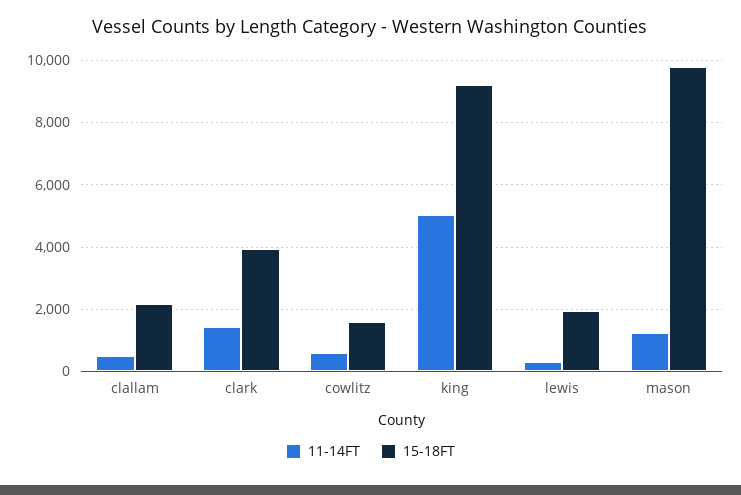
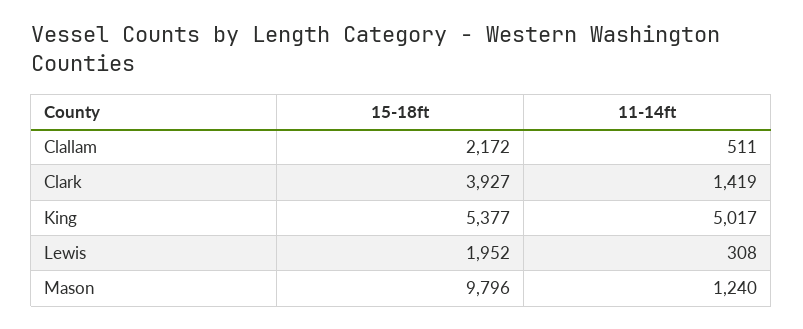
  {
    "11-14FT": {
      "clallam": 511,
      "clark": 1419,
-     "cowlitz": 600,
      "king": 5017,
      "lewis": 308,
      "mason": 1240
    },
    "15-18FT": {
      "clallam": 2172,
      "clark": 3927,
-     "cowlitz": 1600,
-     "king": 9200,
+     "king": 5377,
      "lewis": 1952,
      "mason": 9796
    }
  }

